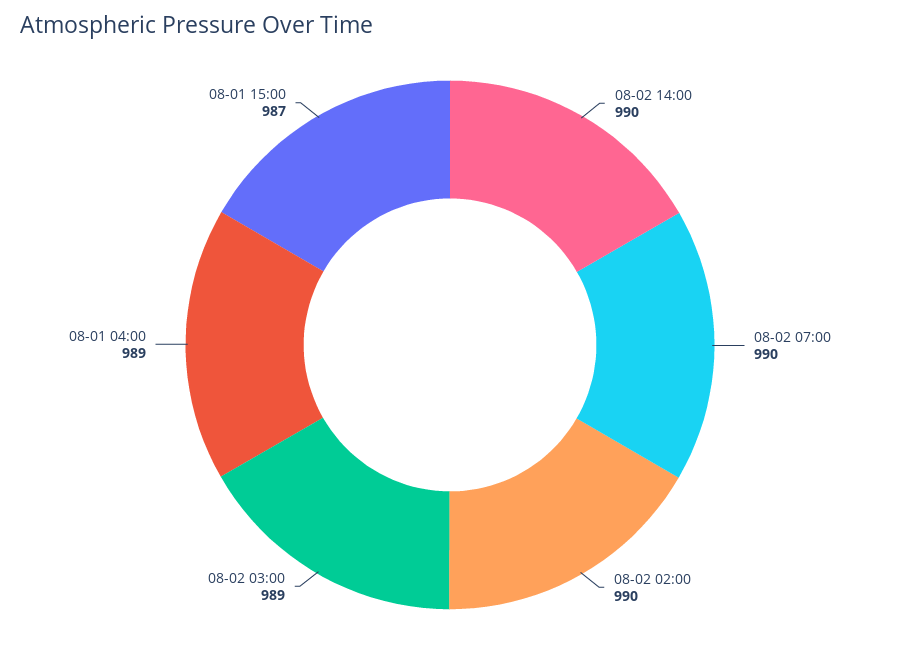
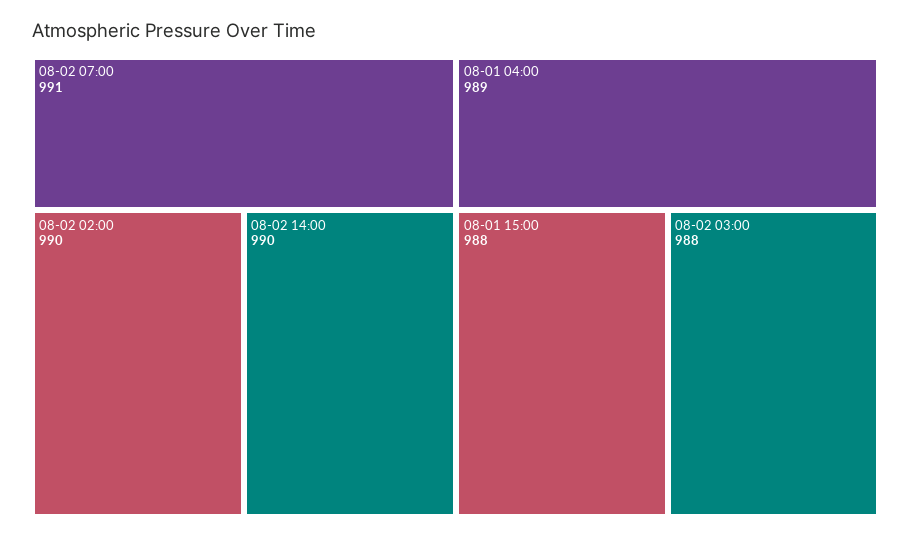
  {
    "08-02 14:00": 990,
-   "08-02 07:00": 990,
+   "08-02 07:00": 991,
    "08-02 02:00": 990,
-   "08-02 03:00": 989,
+   "08-02 03:00": 988,
    "08-01 04:00": 989,
-   "08-01 15:00": 987
+   "08-01 15:00": 988
  }

